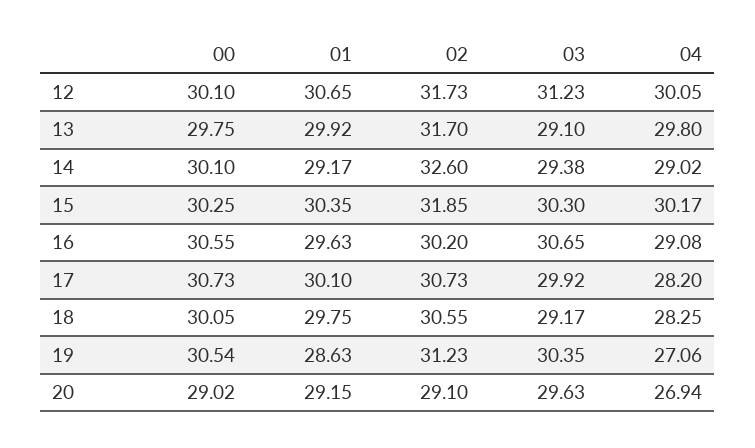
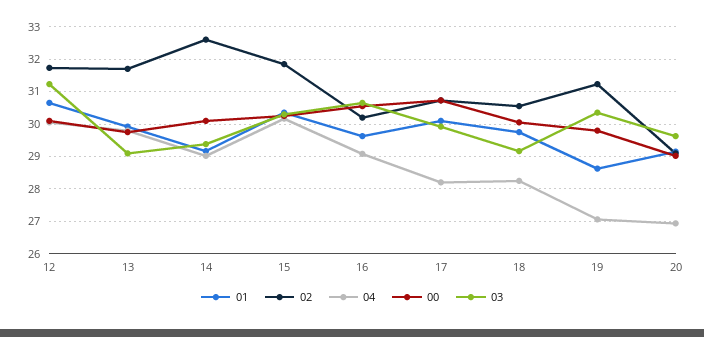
  {
    "00": {
      "12": 30.1,
      "13": 29.75,
      "14": 30.1,
      "15": 30.25,
      "16": 30.55,
      "17": 30.73,
      "18": 30.05,
-     "19": 30.54,
+     "19": 29.8,
      "20": 29.02
    },
    "01": {
      "12": 30.65,
      "13": 29.92,
      "14": 29.17,
      "15": 30.35,
      "16": 29.63,
      "17": 30.1,
      "18": 29.75,
      "19": 28.63,
      "20": 29.15
    },
    "02": {
      "12": 31.73,
      "13": 31.7,
      "14": 32.6,
      "15": 31.85,
      "16": 30.2,
      "17": 30.73,
      "18": 30.55,
      "19": 31.23,
      "20": 29.1
    },
    "03": {
      "12": 31.23,
      "13": 29.1,
      "14": 29.38,
      "15": 30.3,
      "16": 30.65,
      "17": 29.92,
      "18": 29.17,
      "19": 30.35,
      "20": 29.63
    },
    "04": {
      "12": 30.05,
      "13": 29.8,
      "14": 29.02,
      "15": 30.17,
      "16": 29.08,
      "17": 28.2,
      "18": 28.25,
      "19": 27.06,
      "20": 26.94
    }
  }

